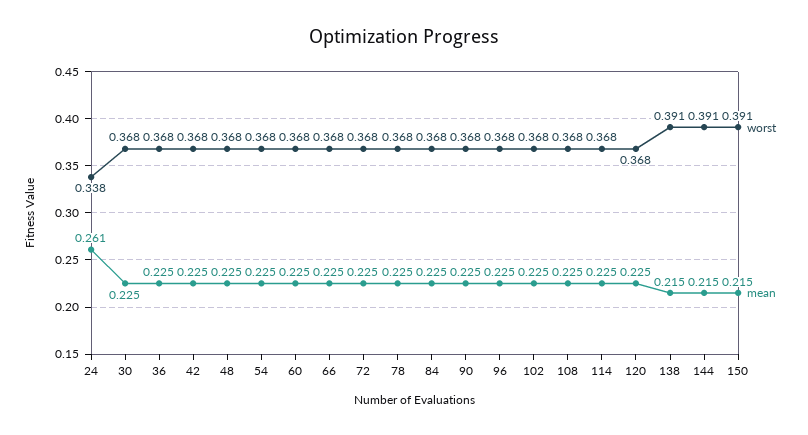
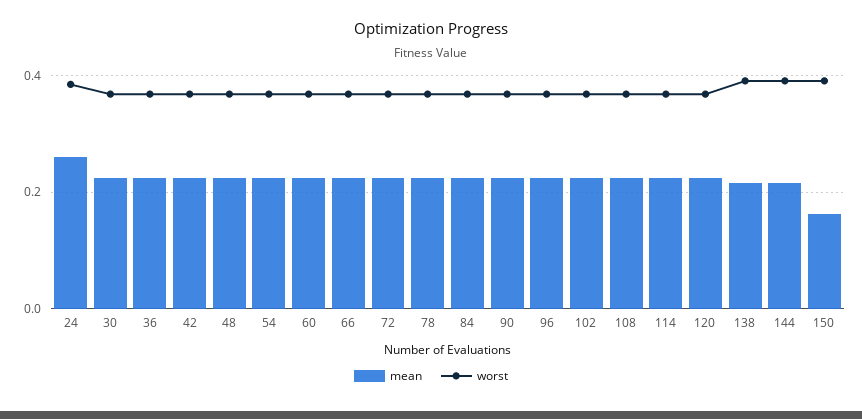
  {
    "worst": {
-     "24": 0.338,
+     "24": 0.38,
      "30": 0.368,
      "36": 0.368,
      "42": 0.368,
      "48": 0.368,
      "54": 0.368,
      "60": 0.368,
      "66": 0.368,
      "72": 0.368,
      "78": 0.368,
      "84": 0.368,
      "90": 0.368,
      "96": 0.368,
      "102": 0.368,
      "108": 0.368,
      "114": 0.368,
      "120": 0.368,
      "138": 0.391,
      "144": 0.391,
      "150": 0.391
    },
    "mean": {
      "24": 0.261,
      "30": 0.225,
      "36": 0.225,
      "42": 0.225,
      "48": 0.225,
      "54": 0.225,
      "60": 0.225,
      "66": 0.225,
      "72": 0.225,
      "78": 0.225,
      "84": 0.225,
      "90": 0.225,
      "96": 0.225,
      "102": 0.225,
      "108": 0.225,
      "114": 0.225,
      "120": 0.225,
      "138": 0.215,
      "144": 0.215,
-     "150": 0.215
+     "150": 0.16
    }
  }

